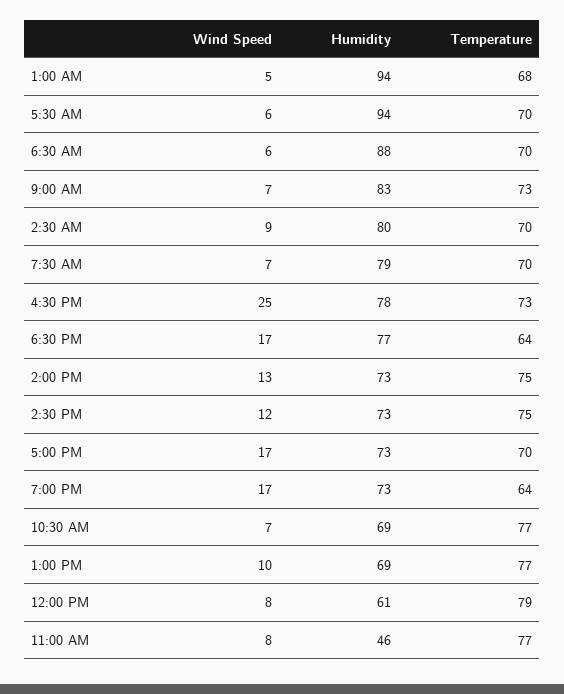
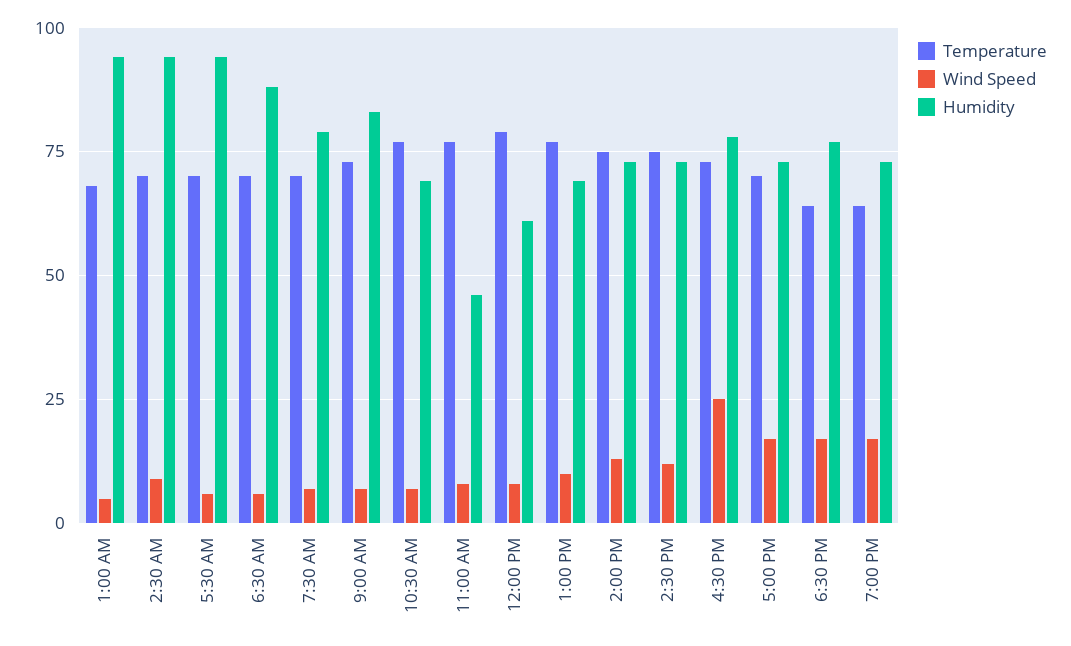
  {
    "Wind Speed": {
      "1:00 AM": 5,
      "5:30 AM": 6,
      "6:30 AM": 6,
      "9:00 AM": 7,
      "2:30 AM": 9,
      "7:30 AM": 7,
      "4:30 PM": 25,
      "6:30 PM": 17,
      "2:00 PM": 13,
      "2:30 PM": 12,
      "5:00 PM": 17,
      "7:00 PM": 17,
      "10:30 AM": 7,
      "1:00 PM": 10,
      "12:00 PM": 8,
      "11:00 AM": 8
    },
    "Humidity": {
      "1:00 AM": 94,
      "5:30 AM": 94,
      "6:30 AM": 88,
      "9:00 AM": 83,
-     "2:30 AM": 80,
+     "2:30 AM": 95,
      "7:30 AM": 79,
      "4:30 PM": 78,
      "6:30 PM": 77,
      "2:00 PM": 73,
      "2:30 PM": 73,
      "5:00 PM": 73,
      "7:00 PM": 73,
      "10:30 AM": 69,
      "1:00 PM": 69,
      "12:00 PM": 61,
      "11:00 AM": 46
    },
    "Temperature": {
      "1:00 AM": 68,
      "5:30 AM": 70,
      "6:30 AM": 70,
      "9:00 AM": 73,
      "2:30 AM": 70,
      "7:30 AM": 70,
      "4:30 PM": 73,
      "6:30 PM": 64,
      "2:00 PM": 75,
      "2:30 PM": 75,
      "5:00 PM": 70,
      "7:00 PM": 64,
      "10:30 AM": 77,
      "1:00 PM": 77,
      "12:00 PM": 79,
      "11:00 AM": 77
    }
  }

